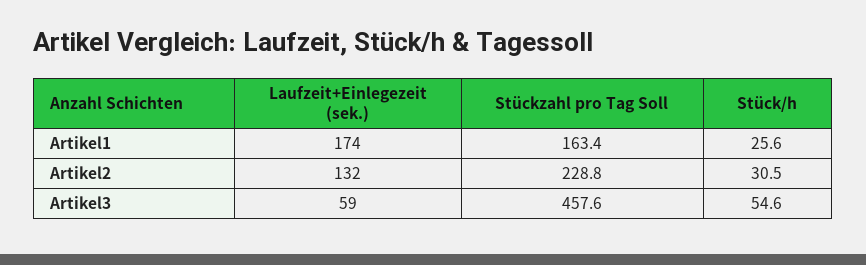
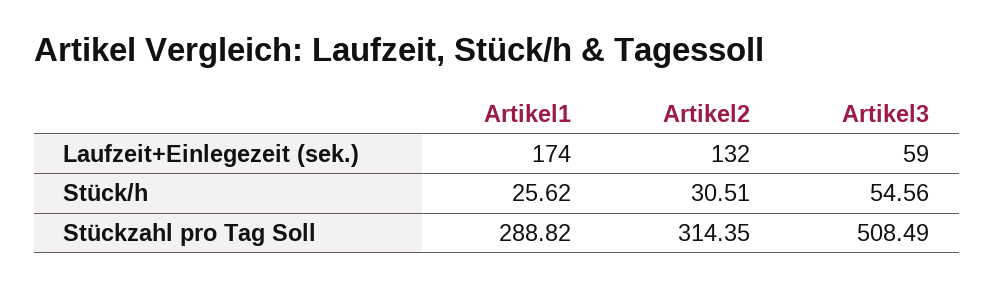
  {
    "Laufzeit+Einlegezeit (sek.)": {
      "Artikel1": 174,
      "Artikel2": 132,
      "Artikel3": 59
    },
    "Stückzahl pro Tag Soll": {
-     "Artikel1": 163.4,
+     "Artikel1": 288.82,
-     "Artikel2": 228.8,
+     "Artikel2": 314.35,
-     "Artikel3": 457.6
+     "Artikel3": 508.49
    },
    "Stück/h": {
      "Artikel1": 25.62,
      "Artikel2": 30.51,
      "Artikel3": 54.56
    }
  }

